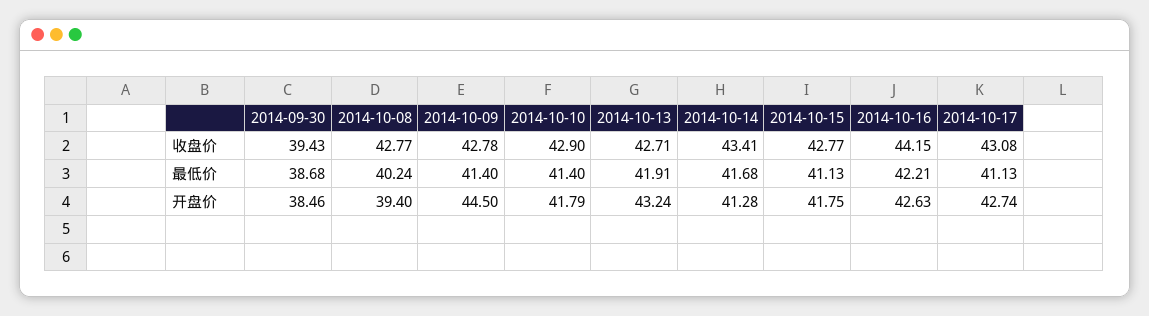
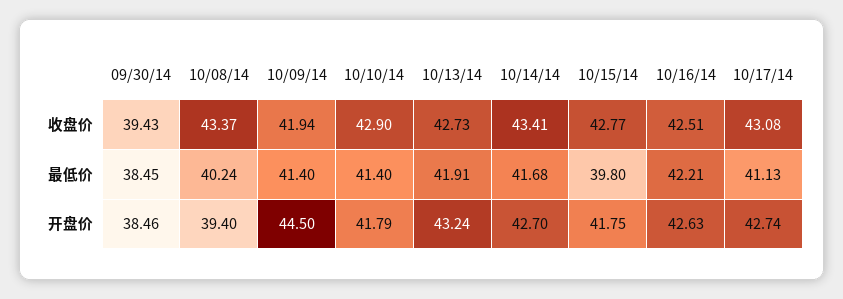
  {
    "2014-09-30": {
      "收盘价": 39.43,
-     "最低价": 38.68,
+     "最低价": 38.45,
      "开盘价": 38.46
    },
    "2014-10-08": {
-     "收盘价": 42.77,
+     "收盘价": 43.37,
      "最低价": 40.24,
      "开盘价": 39.4
    },
    "2014-10-09": {
-     "收盘价": 42.78,
+     "收盘价": 41.94,
      "最低价": 41.4,
      "开盘价": 44.5
    },
    "2014-10-10": {
      "收盘价": 42.9,
      "最低价": 41.4,
      "开盘价": 41.79
    },
    "2014-10-13": {
-     "收盘价": 42.71,
+     "收盘价": 42.73,
      "最低价": 41.91,
      "开盘价": 43.24
    },
    "2014-10-14": {
      "收盘价": 43.41,
      "最低价": 41.68,
-     "开盘价": 41.28
+     "开盘价": 42.7
    },
    "2014-10-15": {
      "收盘价": 42.77,
-     "最低价": 41.13,
+     "最低价": 39.8,
      "开盘价": 41.75
    },
    "2014-10-16": {
-     "收盘价": 44.15,
+     "收盘价": 42.51,
      "最低价": 42.21,
      "开盘价": 42.63
    },
    "2014-10-17": {
      "收盘价": 43.08,
      "最低价": 41.13,
      "开盘价": 42.74
    }
  }

